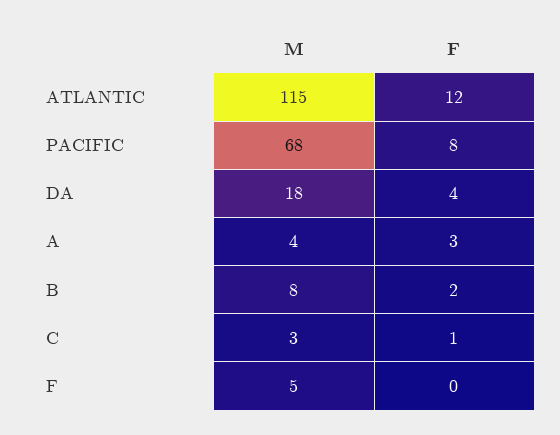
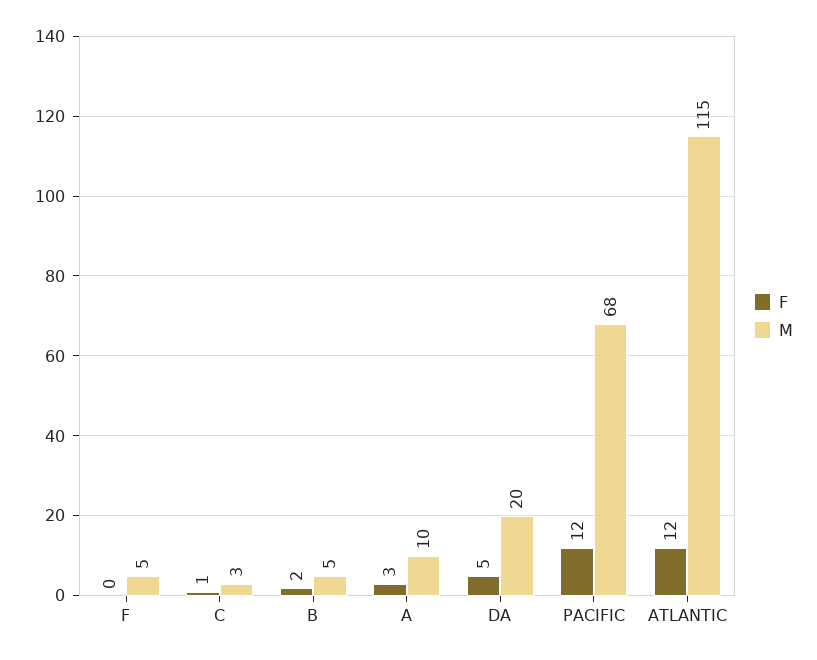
  {
    "M": {
      "ATLANTIC": 115,
      "PACIFIC": 68,
-     "DA": 18,
+     "DA": 20,
-     "A": 4,
+     "A": 10,
-     "B": 8,
+     "B": 5,
      "C": 3,
      "F": 5
    },
    "F": {
      "ATLANTIC": 12,
-     "PACIFIC": 8,
+     "PACIFIC": 12,
-     "DA": 4,
+     "DA": 5,
      "A": 3,
      "B": 2,
      "C": 1,
      "F": 0
    }
  }

